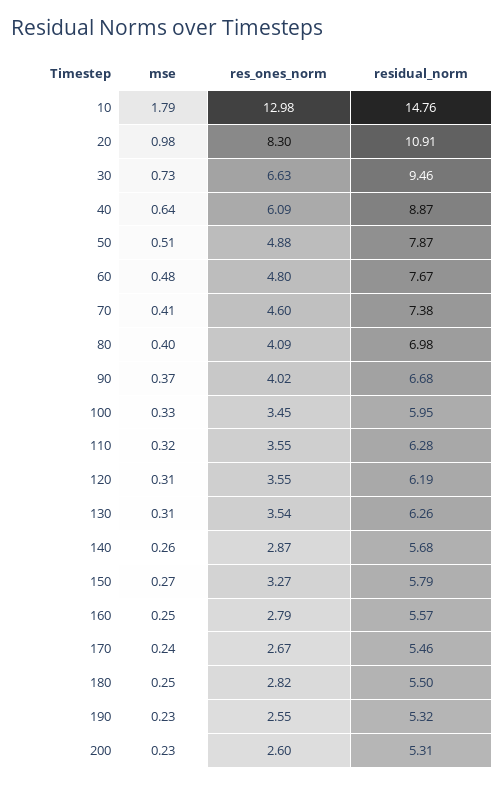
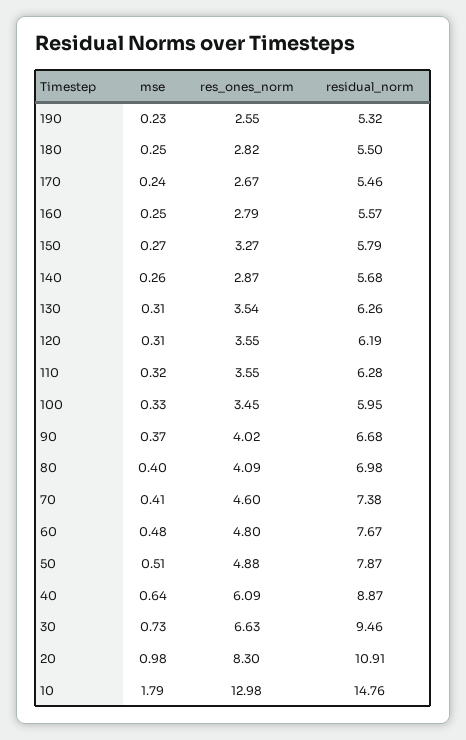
  {
    "mse": {
      "10": 1.79,
      "20": 0.98,
      "30": 0.73,
      "40": 0.64,
      "50": 0.51,
      "60": 0.48,
      "70": 0.41,
      "80": 0.4,
      "90": 0.37,
      "100": 0.33,
      "110": 0.32,
      "120": 0.31,
      "130": 0.31,
      "140": 0.26,
      "150": 0.27,
      "160": 0.25,
      "170": 0.24,
      "180": 0.25,
-     "190": 0.23,
+     "190": 0.23
-     "200": 0.23
    },
    "res_ones_norm": {
      "10": 12.98,
      "20": 8.3,
      "30": 6.63,
      "40": 6.09,
      "50": 4.88,
      "60": 4.8,
      "70": 4.6,
      "80": 4.09,
      "90": 4.02,
      "100": 3.45,
      "110": 3.55,
      "120": 3.55,
      "130": 3.54,
      "140": 2.87,
      "150": 3.27,
      "160": 2.79,
      "170": 2.67,
      "180": 2.82,
-     "190": 2.55,
+     "190": 2.55
-     "200": 2.6
    },
    "residual_norm": {
      "10": 14.76,
      "20": 10.91,
      "30": 9.46,
      "40": 8.87,
      "50": 7.87,
      "60": 7.67,
      "70": 7.38,
      "80": 6.98,
      "90": 6.68,
      "100": 5.95,
      "110": 6.28,
      "120": 6.19,
      "130": 6.26,
      "140": 5.68,
      "150": 5.79,
      "160": 5.57,
      "170": 5.46,
      "180": 5.5,
-     "190": 5.32,
+     "190": 5.32
-     "200": 5.31
    }
  }

